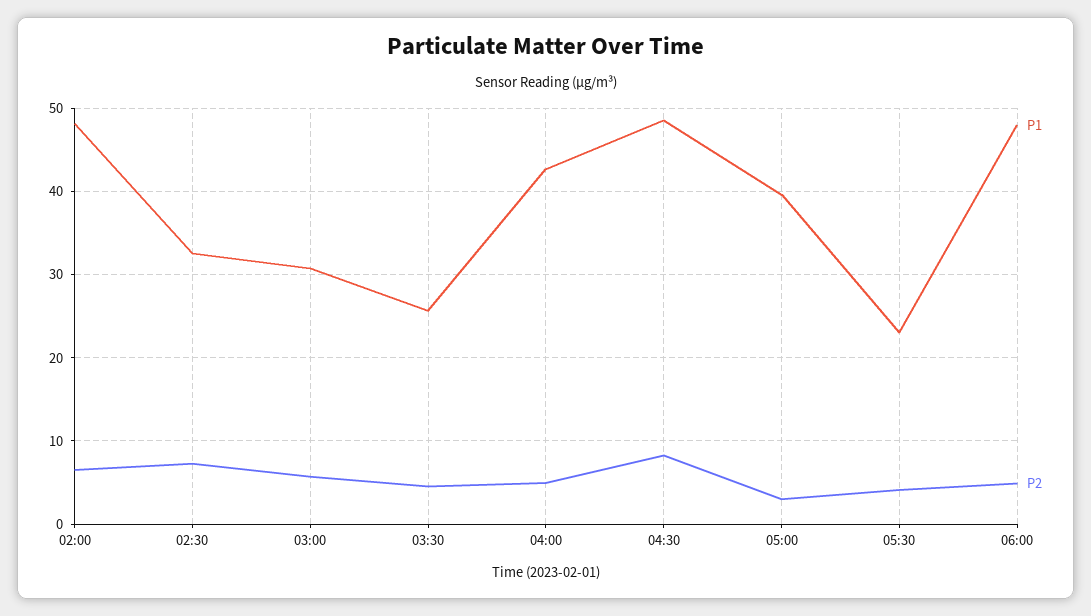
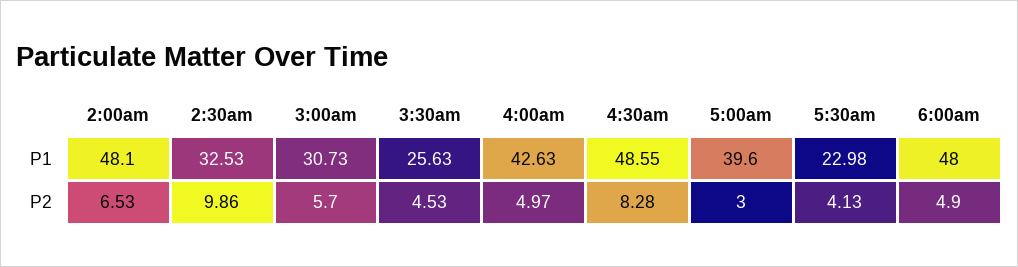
  {
    "P1": {
      "02:00": 48.1,
      "02:30": 32.53,
      "03:00": 30.73,
      "03:30": 25.63,
      "04:00": 42.63,
      "04:30": 48.55,
      "05:00": 39.6,
      "05:30": 22.98,
      "06:00": 48
    },
    "P2": {
      "02:00": 6.53,
-     "02:30": 7,
+     "02:30": 9.86,
      "03:00": 5.7,
      "03:30": 4.53,
      "04:00": 4.97,
      "04:30": 8.28,
      "05:00": 3,
      "05:30": 4.13,
      "06:00": 4.9
    }
  }

